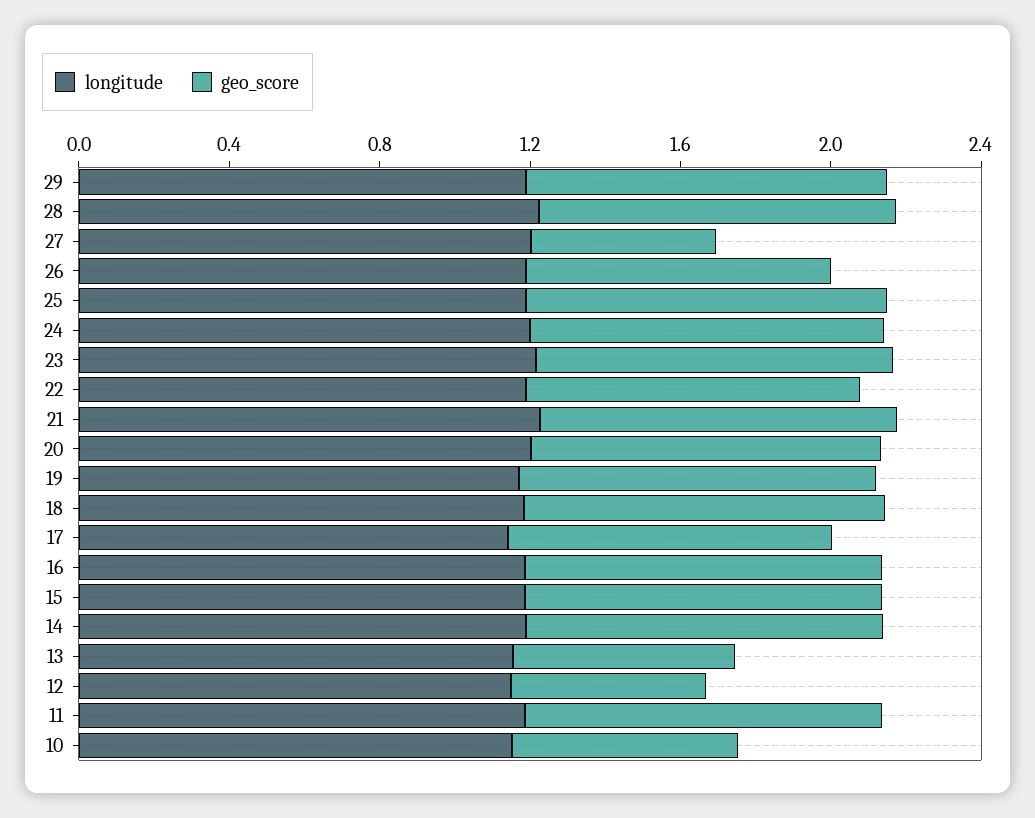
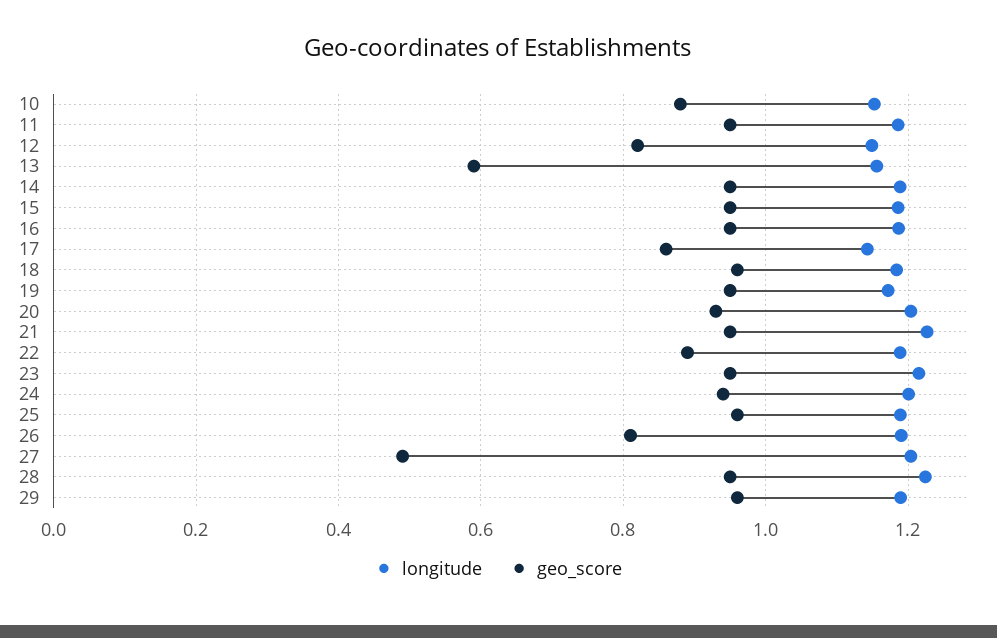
  {
    "longitude": {
      "29": 1.18,
      "28": 1.22,
      "27": 1.2,
      "26": 1.2,
      "25": 1.18,
      "24": 1.2,
      "23": 1.22,
      "22": 1.18,
      "21": 1.22,
      "20": 1.2,
      "19": 1.18,
      "18": 1.18,
      "17": 1.14,
      "16": 1.18,
      "15": 1.18,
      "14": 1.18,
      "13": 1.16,
      "12": 1.14,
      "11": 1.18,
      "10": 1.16
    },
    "geo_score": {
      "29": 0.96,
      "28": 0.96,
      "27": 0.5,
      "26": 0.82,
      "25": 0.96,
      "24": 0.94,
      "23": 0.96,
      "22": 0.9,
      "21": 0.96,
      "20": 0.94,
      "19": 0.96,
      "18": 0.96,
      "17": 0.86,
      "16": 0.96,
      "15": 0.96,
      "14": 0.96,
      "13": 0.6,
-     "12": 0.5,
+     "12": 0.82,
      "11": 0.96,
-     "10": 0.6
+     "10": 0.88
    }
  }

